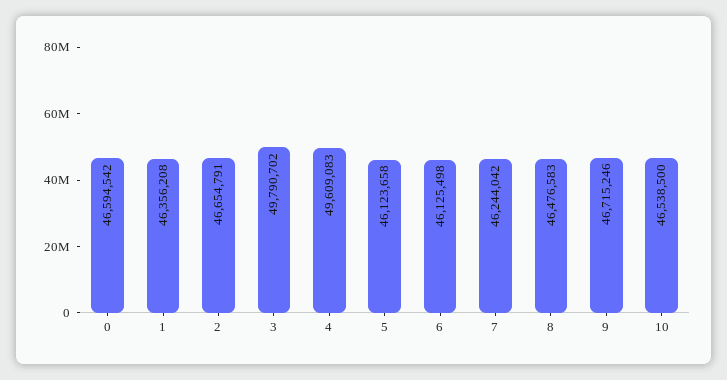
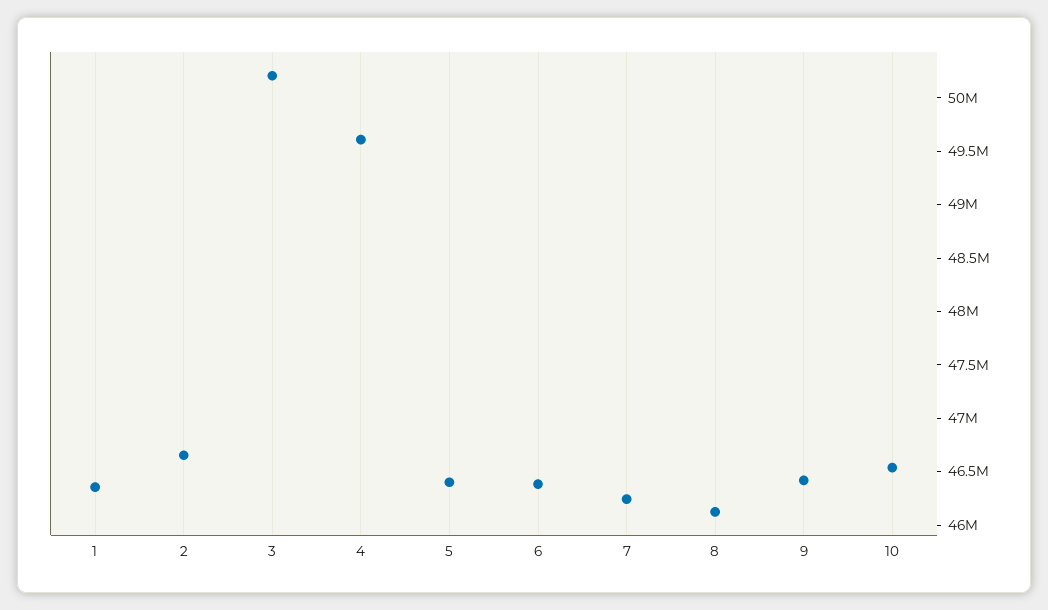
  {
-   "0": 46594542,
    "1": 46356208,
    "2": 46654791,
-   "3": 49790702,
+   "3": 50200000,
    "4": 49609083,
-   "5": 46123658,
+   "5": 46400000,
-   "6": 46125498,
+   "6": 46400000,
    "7": 46244042,
-   "8": 46476583,
+   "8": 46100000,
-   "9": 46715246,
+   "9": 46400000,
    "10": 46538500
  }

